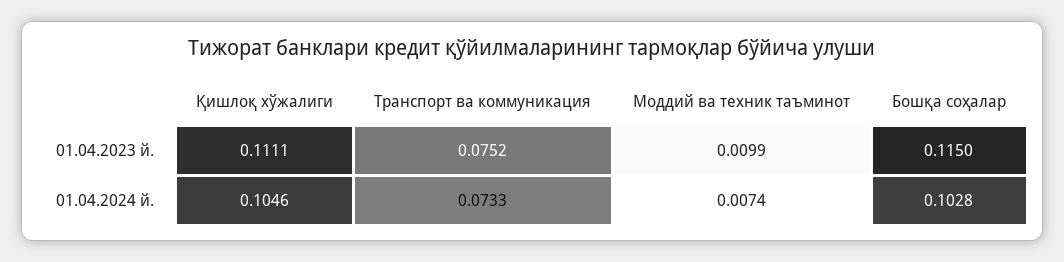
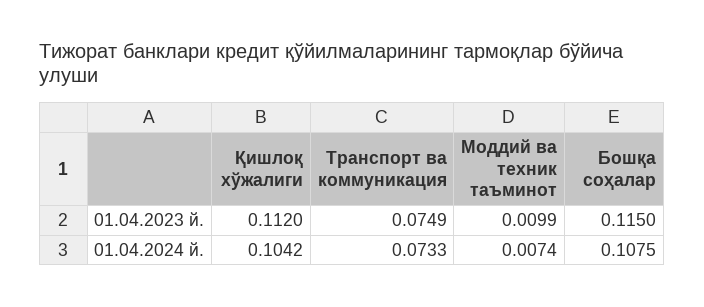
  {
    "Қишлоқ хўжалиги": {
-     "01.04.2023 й.": 0.1111,
+     "01.04.2023 й.": 0.112,
-     "01.04.2024 й.": 0.1046
+     "01.04.2024 й.": 0.1042
    },
    "Транспорт ва коммуникация": {
-     "01.04.2023 й.": 0.0752,
+     "01.04.2023 й.": 0.0749,
      "01.04.2024 й.": 0.0733
    },
    "Моддий ва техник таъминот": {
      "01.04.2023 й.": 0.0099,
      "01.04.2024 й.": 0.0074
    },
    "Бошқа соҳалар": {
      "01.04.2023 й.": 0.115,
-     "01.04.2024 й.": 0.1028
+     "01.04.2024 й.": 0.1075
    }
  }

